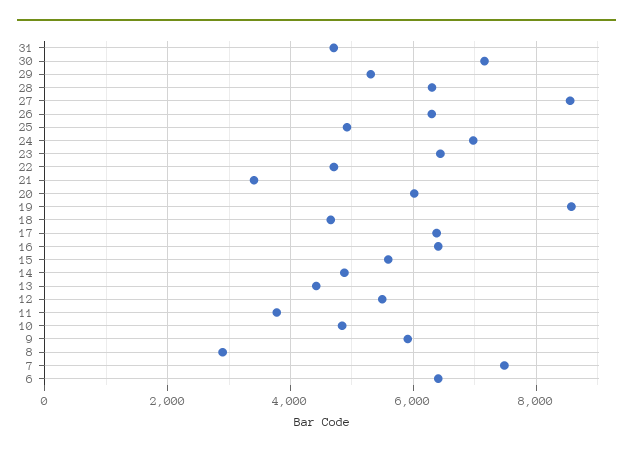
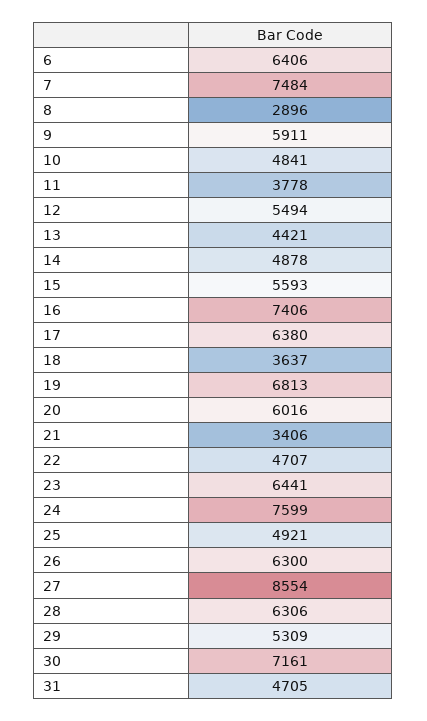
  {
    "31": 4705,
    "30": 7161,
    "29": 5309,
    "28": 6306,
    "27": 8554,
    "26": 6300,
    "25": 4921,
-   "24": 7000,
+   "24": 7599,
    "23": 6441,
    "22": 4707,
    "21": 3406,
    "20": 6016,
-   "19": 8600,
+   "19": 6813,
-   "18": 4600,
+   "18": 3637,
    "17": 6380,
-   "16": 6400,
+   "16": 7406,
    "15": 5593,
    "14": 4878,
    "13": 4421,
    "12": 5494,
    "11": 3778,
    "10": 4841,
    "9": 5911,
    "8": 2896,
    "7": 7484,
    "6": 6406
  }

